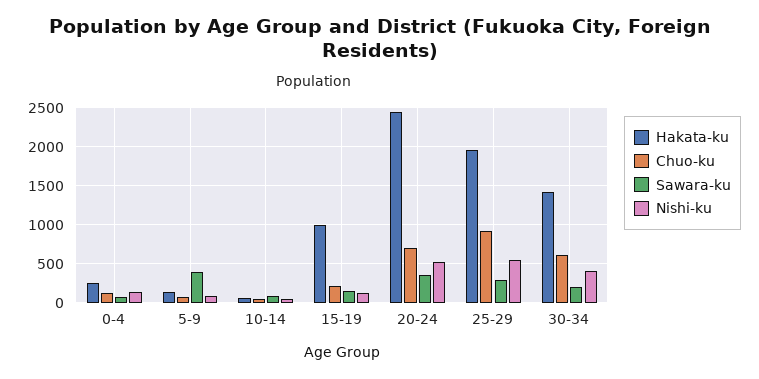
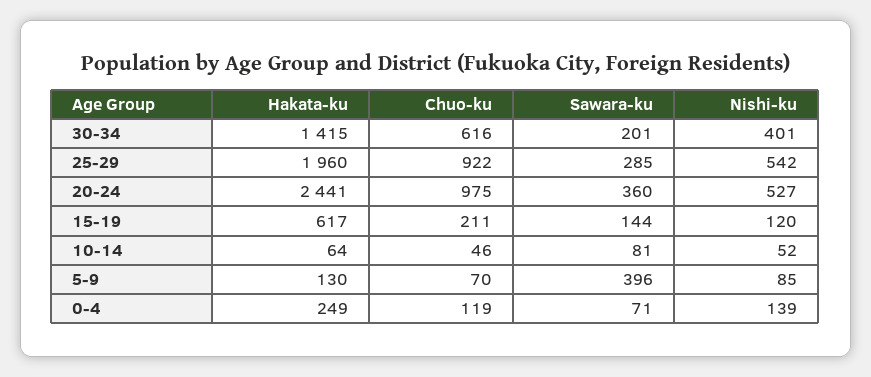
  {
    "Hakata-ku": {
      "0-4": 249,
      "5-9": 130,
      "10-14": 64,
-     "15-19": 1000,
+     "15-19": 617,
      "20-24": 2441,
      "25-29": 1960,
      "30-34": 1415
    },
    "Chuo-ku": {
      "0-4": 119,
      "5-9": 70,
      "10-14": 46,
      "15-19": 211,
-     "20-24": 700,
+     "20-24": 975,
      "25-29": 922,
      "30-34": 616
    },
    "Sawara-ku": {
      "0-4": 71,
      "5-9": 396,
      "10-14": 81,
      "15-19": 144,
      "20-24": 360,
      "25-29": 285,
      "30-34": 201
    },
    "Nishi-ku": {
      "0-4": 139,
      "5-9": 85,
      "10-14": 52,
      "15-19": 120,
      "20-24": 527,
      "25-29": 542,
      "30-34": 401
    }
  }

